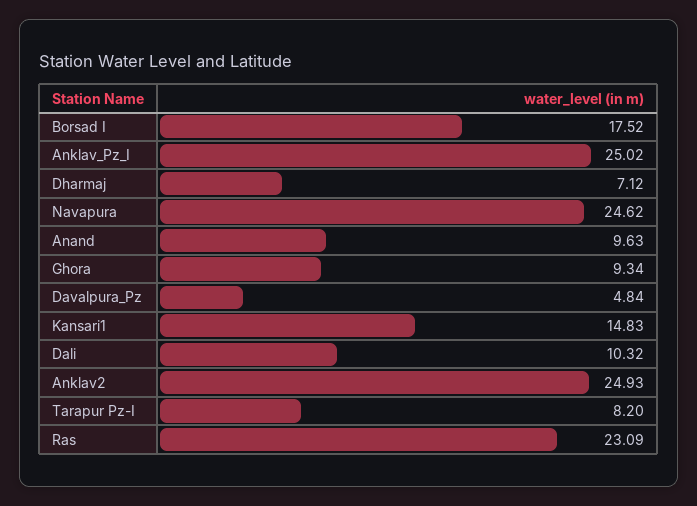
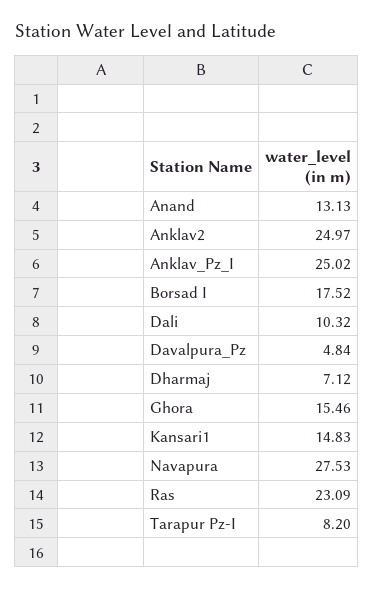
  {
    "Borsad I": 17.52,
    "Anklav_Pz_I": 25.02,
    "Dharmaj": 7.12,
-   "Navapura": 24.62,
+   "Navapura": 27.53,
-   "Anand": 9.63,
+   "Anand": 13.13,
-   "Ghora": 9.34,
+   "Ghora": 15.46,
    "Davalpura_Pz": 4.84,
    "Kansari1": 14.83,
    "Dali": 10.32,
-   "Anklav2": 24.93,
+   "Anklav2": 24.97,
    "Tarapur Pz-I": 8.2,
    "Ras": 23.09
  }

